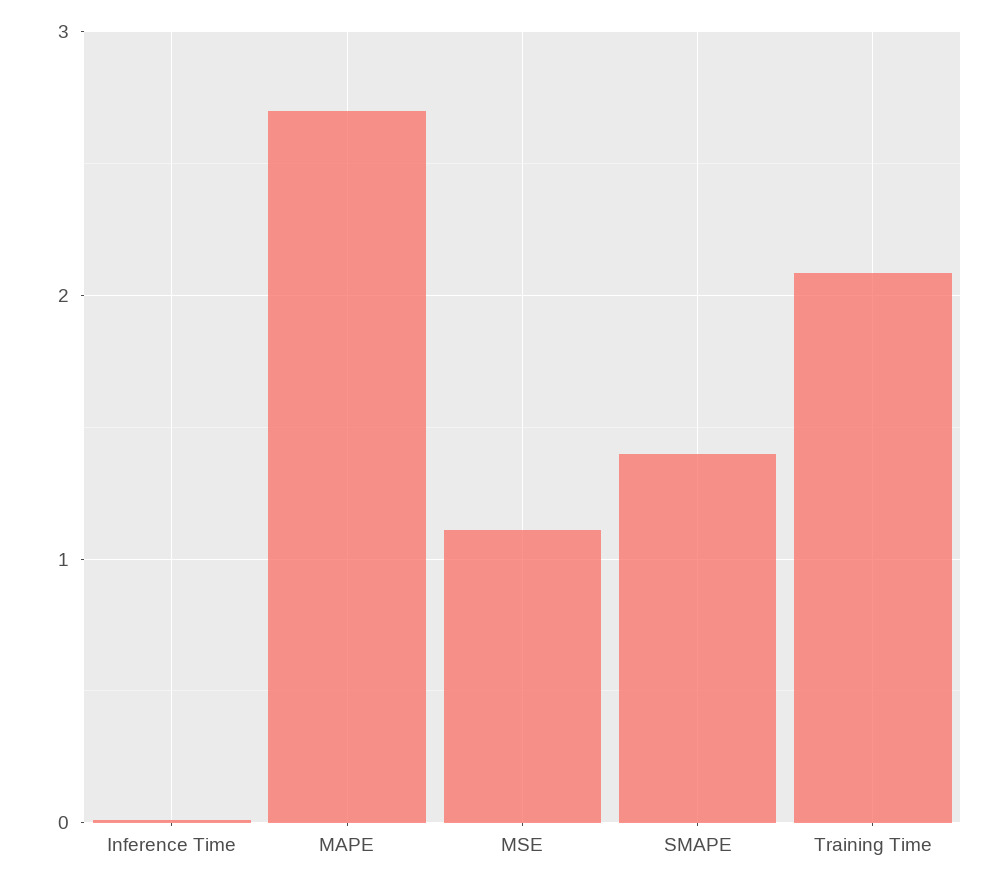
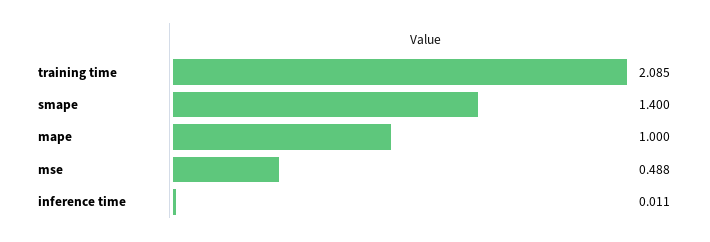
  {
    "Inference Time": 0.011,
-   "MAPE": 2.7,
+   "MAPE": 1,
-   "MSE": 1.1,
+   "MSE": 0.488,
    "SMAPE": 1.4,
    "Training Time": 2.085
  }

